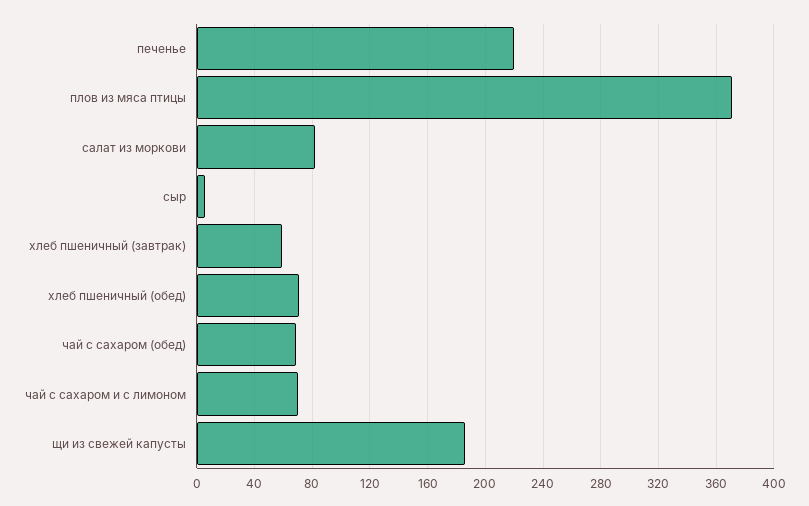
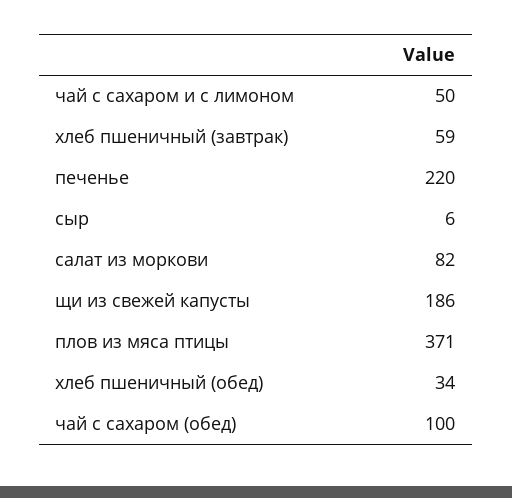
  {
    "печенье": 220,
    "плов из мяса птицы": 371,
    "салат из моркови": 82,
    "сыр": 6,
    "хлеб пшеничный (завтрак)": 59,
-   "хлеб пшеничный (обед)": 70,
+   "хлеб пшеничный (обед)": 34,
-   "чай с сахаром (обед)": 70,
+   "чай с сахаром (обед)": 100,
-   "чай с сахаром и с лимоном": 70,
+   "чай с сахаром и с лимоном": 50,
    "щи из свежей капусты": 186
  }

